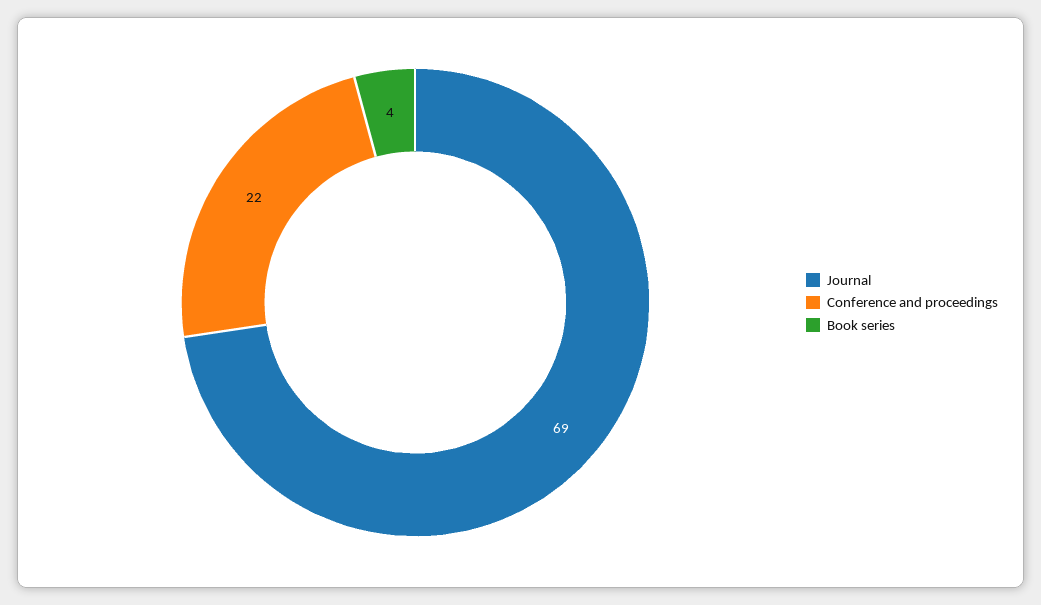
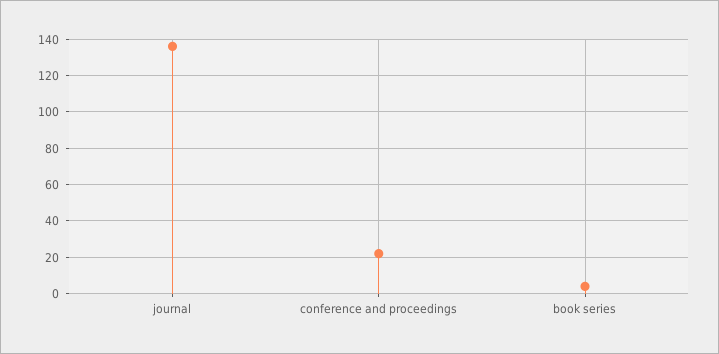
  {
-   "Journal": 69,
+   "Journal": 135,
    "Conference and proceedings": 22,
    "Book series": 4
  }

